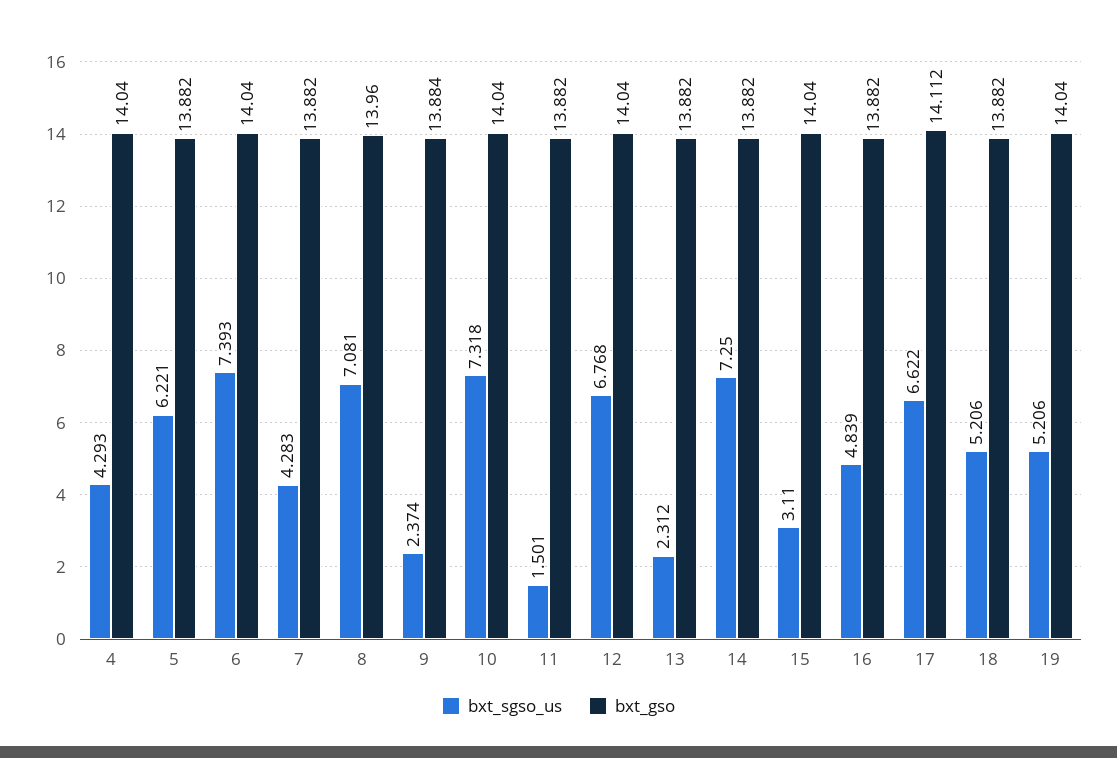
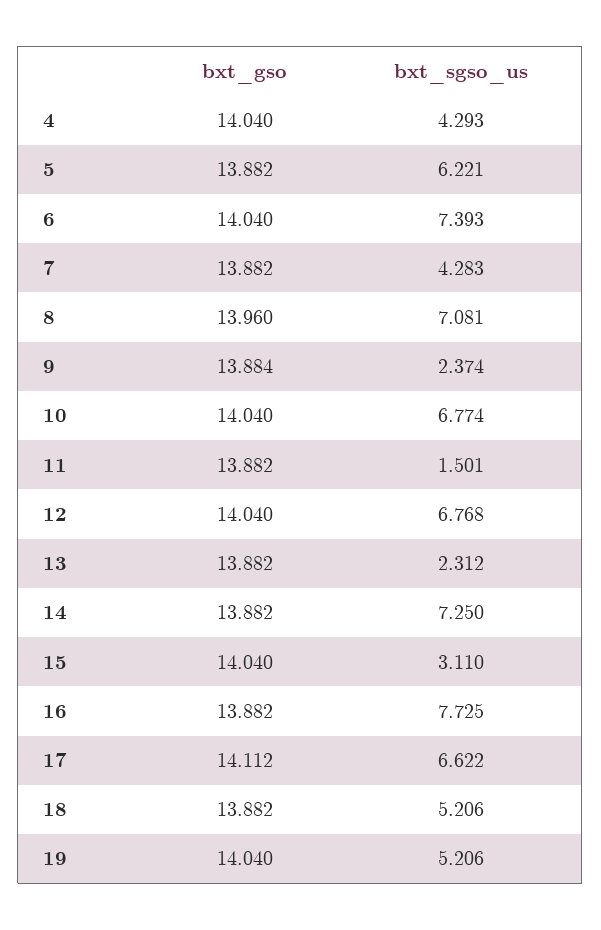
  {
    "bxt_sgso_us": {
      "4": 4.293,
      "5": 6.221,
      "6": 7.393,
      "7": 4.283,
      "8": 7.081,
      "9": 2.374,
-     "10": 7.318,
+     "10": 6.774,
      "11": 1.501,
      "12": 6.768,
      "13": 2.312,
      "14": 7.25,
      "15": 3.11,
-     "16": 4.839,
+     "16": 7.725,
      "17": 6.622,
      "18": 5.206,
      "19": 5.206
    },
    "bxt_gso": {
      "4": 14.04,
      "5": 13.882,
      "6": 14.04,
      "7": 13.882,
      "8": 13.96,
      "9": 13.884,
      "10": 14.04,
      "11": 13.882,
      "12": 14.04,
      "13": 13.882,
      "14": 13.882,
      "15": 14.04,
      "16": 13.882,
      "17": 14.112,
      "18": 13.882,
      "19": 14.04
    }
  }

